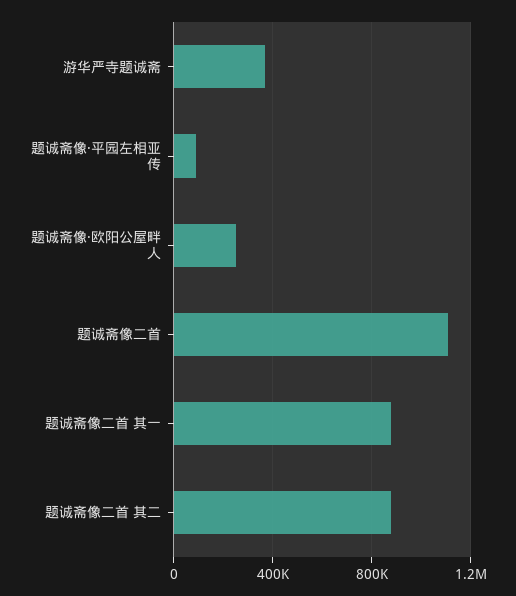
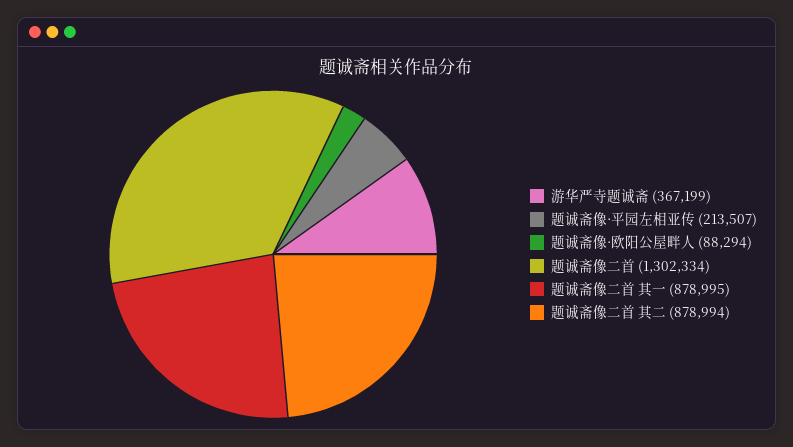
  {
    "游华严寺题诚斋": 367199,
-   "题诚斋像·平园左相亚传": 100000,
+   "题诚斋像·平园左相亚传": 213507,
-   "题诚斋像·欧阳公屋畔人": 250000,
+   "题诚斋像·欧阳公屋畔人": 88294,
-   "题诚斋像二首": 1100000,
+   "题诚斋像二首": 1302334,
    "题诚斋像二首 其一": 878995,
    "题诚斋像二首 其二": 878994
  }

